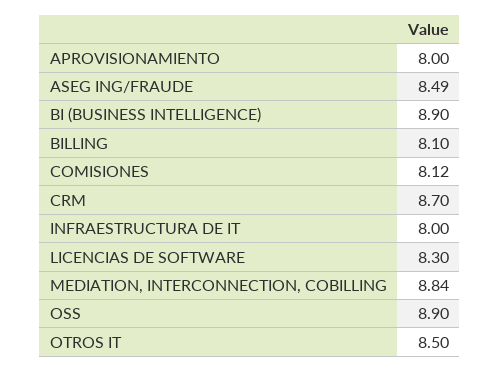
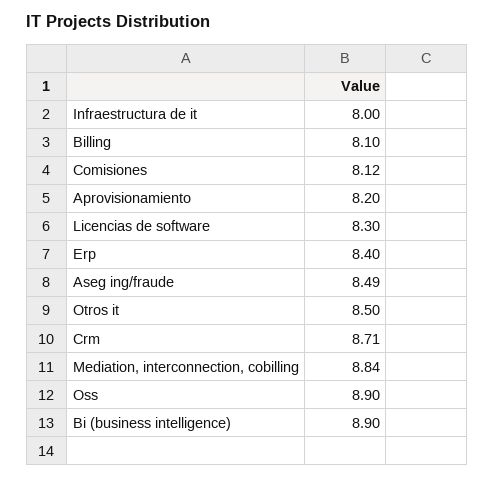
  {
-   "APROVISIONAMIENTO": 8,
+   "APROVISIONAMIENTO": 8.2,
    "ASEG ING/FRAUDE": 8.49,
    "BI (BUSINESS INTELLIGENCE)": 8.9,
    "BILLING": 8.1,
    "COMISIONES": 8.12,
-   "CRM": 8.7,
+   "CRM": 8.71,
    "INFRAESTRUCTURA DE IT": 8,
    "LICENCIAS DE SOFTWARE": 8.3,
    "MEDIATION, INTERCONNECTION, COBILLING": 8.84,
    "OSS": 8.9,
-   "OTROS IT": 8.5
+   "OTROS IT": 8.5,
+   "Erp": 8.4
  }

